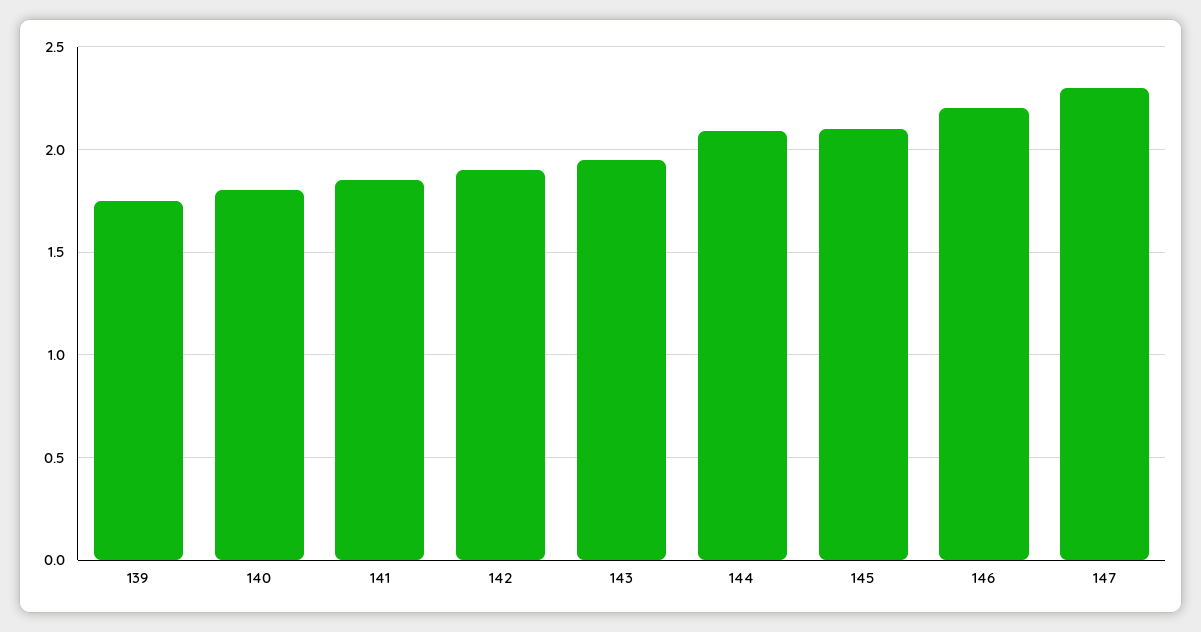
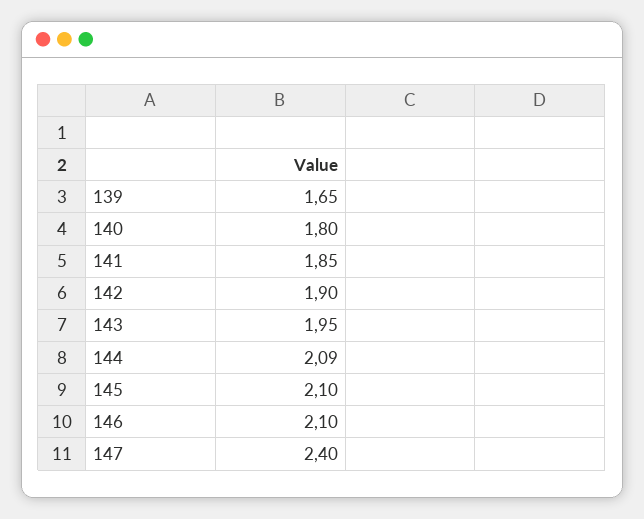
  {
-   "139": 1.75,
+   "139": 1.65,
    "140": 1.8,
    "141": 1.85,
    "142": 1.9,
    "143": 1.95,
    "144": 2.09,
    "145": 2.1,
-   "146": 2.2,
+   "146": 2.1,
-   "147": 2.3
+   "147": 2.4
  }

